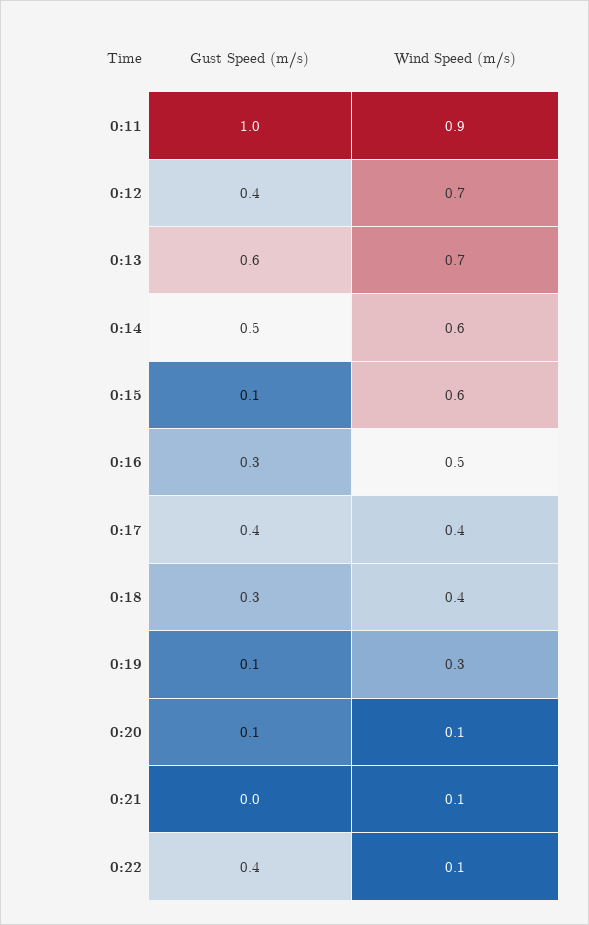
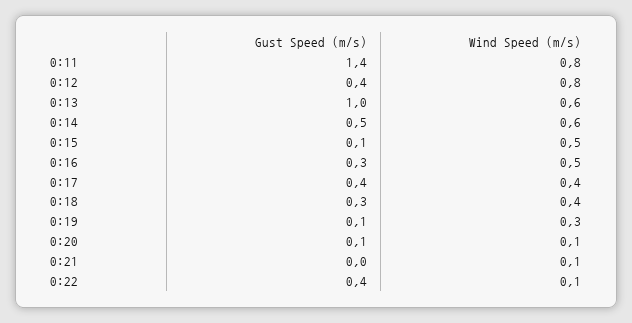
  {
    "Gust Speed (m/s)": {
-     "0:11": 1,
+     "0:11": 1.4,
      "0:12": 0.4,
-     "0:13": 0.6,
+     "0:13": 1,
      "0:14": 0.5,
      "0:15": 0.1,
      "0:16": 0.3,
      "0:17": 0.4,
      "0:18": 0.3,
      "0:19": 0.1,
      "0:20": 0.1,
      "0:21": 0,
      "0:22": 0.4
    },
    "Wind Speed (m/s)": {
-     "0:11": 0.9,
+     "0:11": 0.8,
-     "0:12": 0.7,
+     "0:12": 0.8,
-     "0:13": 0.7,
+     "0:13": 0.6,
      "0:14": 0.6,
-     "0:15": 0.6,
+     "0:15": 0.5,
      "0:16": 0.5,
      "0:17": 0.4,
      "0:18": 0.4,
      "0:19": 0.3,
      "0:20": 0.1,
      "0:21": 0.1,
      "0:22": 0.1
    }
  }

